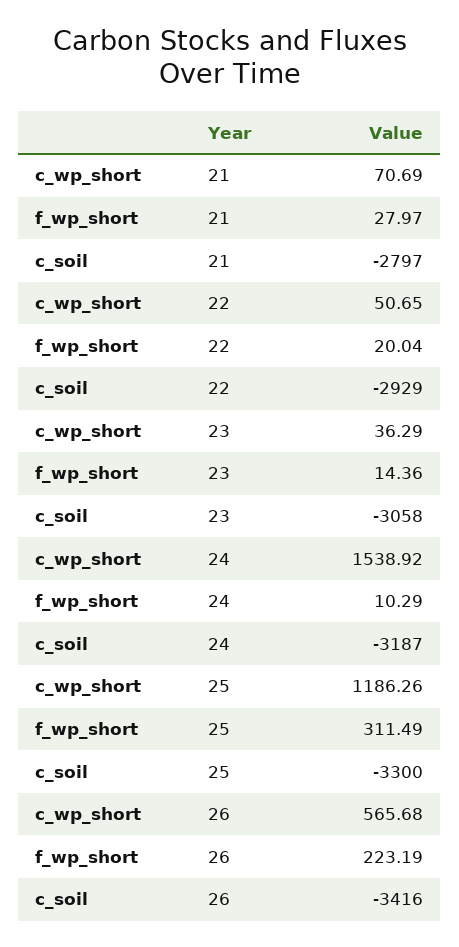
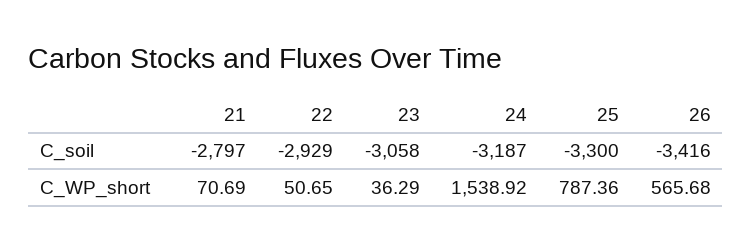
  {
    "c_wp_short": {
      "21": 70.69,
      "22": 50.65,
      "23": 36.29,
      "24": 1538.92,
-     "25": 1186.26,
+     "25": 787.36,
      "26": 565.68
    },
-   "f_wp_short": {
-     "21": 27.97,
-     "22": 20.04,
-     "23": 14.36,
-     "24": 10.29,
-     "25": 311.49,
-     "26": 223.19
-   },
    "c_soil": {
      "21": -2797,
      "22": -2929,
      "23": -3058,
      "24": -3187,
      "25": -3300,
      "26": -3416
    }
  }

